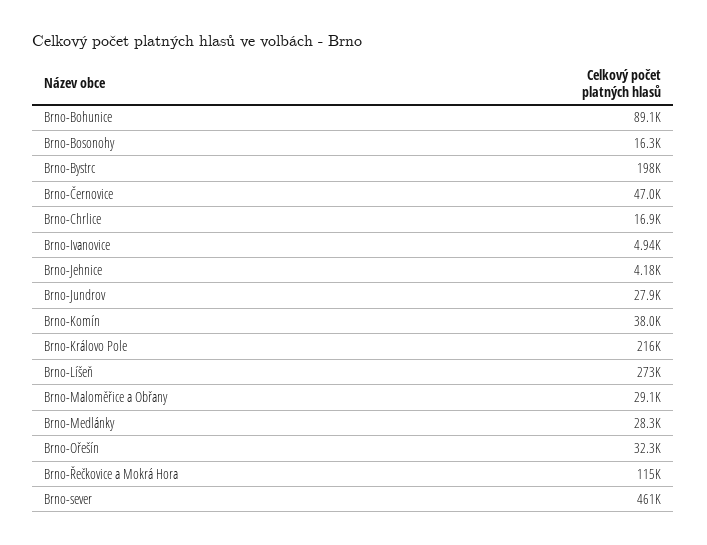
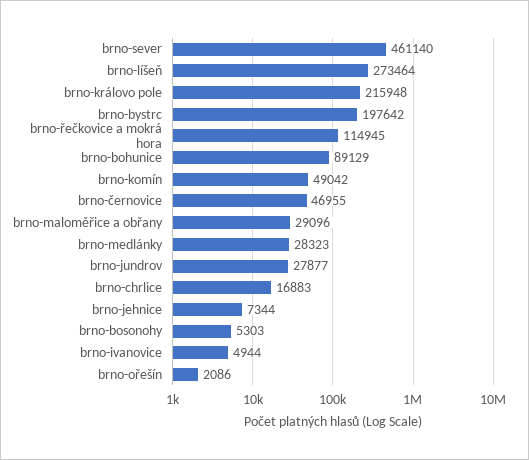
  {
    "Brno-Bohunice": 89129,
-   "Brno-Bosonohy": 16300,
+   "Brno-Bosonohy": 5303,
    "Brno-Bystrc": 197642,
    "Brno-Černovice": 46955,
    "Brno-Chrlice": 16883,
    "Brno-Ivanovice": 4944,
-   "Brno-Jehnice": 4180,
+   "Brno-Jehnice": 7344,
    "Brno-Jundrov": 27877,
-   "Brno-Komín": 38000,
+   "Brno-Komín": 49042,
    "Brno-Královo Pole": 215948,
    "Brno-Líšeň": 273464,
    "Brno-Maloměřice a Obřany": 29096,
    "Brno-Medlánky": 28323,
-   "Brno-Ořešín": 32300,
+   "Brno-Ořešín": 2086,
    "Brno-Řečkovice a Mokrá Hora": 114945,
    "Brno-sever": 461140
  }

